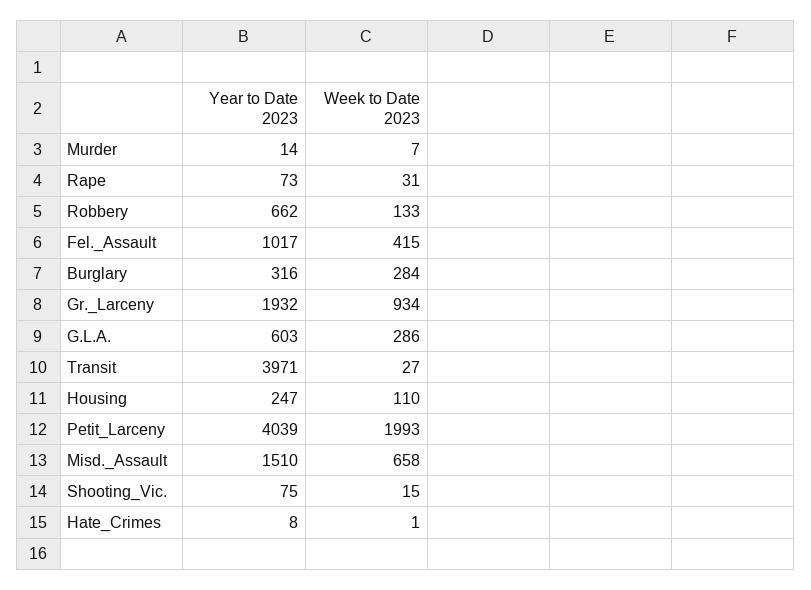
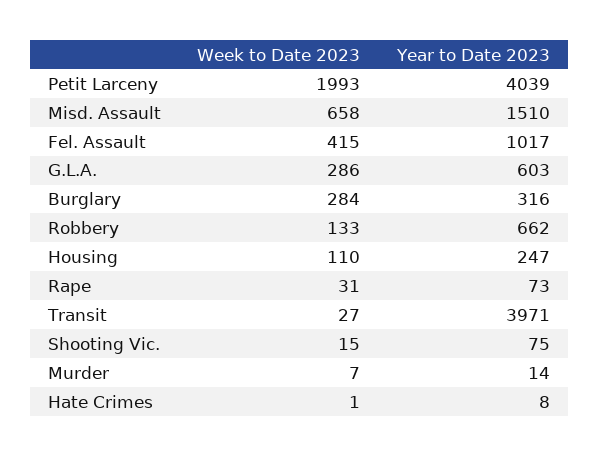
  {
    "Year to Date 2023": {
      "Murder": 14,
      "Rape": 73,
      "Robbery": 662,
      "Fel._Assault": 1017,
      "Burglary": 316,
-     "Gr._Larceny": 1932,
      "G.L.A.": 603,
      "Transit": 3971,
      "Housing": 247,
      "Petit_Larceny": 4039,
      "Misd._Assault": 1510,
      "Shooting_Vic.": 75,
      "Hate_Crimes": 8
    },
    "Week to Date 2023": {
      "Murder": 7,
      "Rape": 31,
      "Robbery": 133,
      "Fel._Assault": 415,
      "Burglary": 284,
-     "Gr._Larceny": 934,
      "G.L.A.": 286,
      "Transit": 27,
      "Housing": 110,
      "Petit_Larceny": 1993,
      "Misd._Assault": 658,
      "Shooting_Vic.": 15,
      "Hate_Crimes": 1
    }
  }

